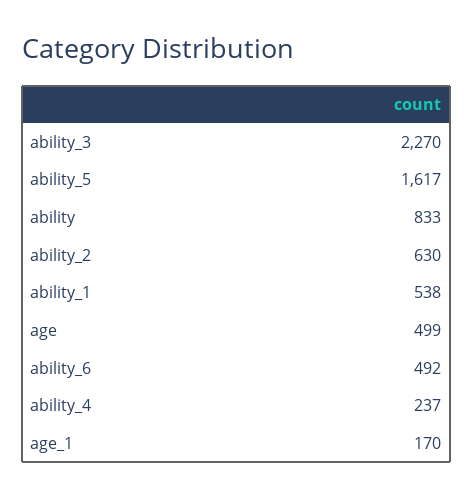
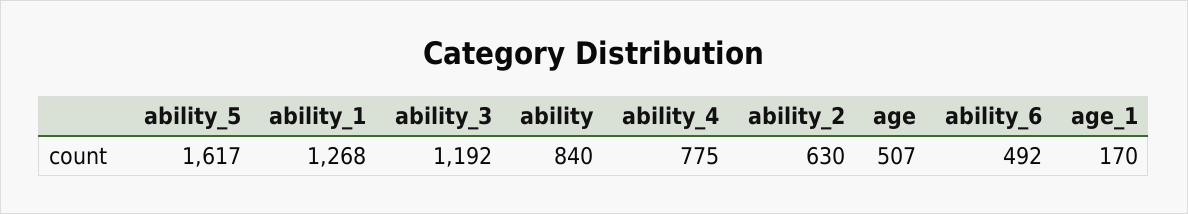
  {
-   "ability_3": 2270,
+   "ability_3": 1192,
    "ability_5": 1617,
-   "ability": 833,
+   "ability": 840,
    "ability_2": 630,
-   "ability_1": 538,
+   "ability_1": 1268,
-   "age": 499,
+   "age": 507,
    "ability_6": 492,
-   "ability_4": 237,
+   "ability_4": 775,
    "age_1": 170
  }

